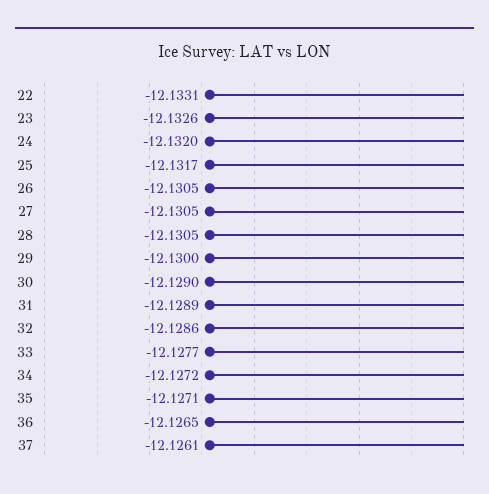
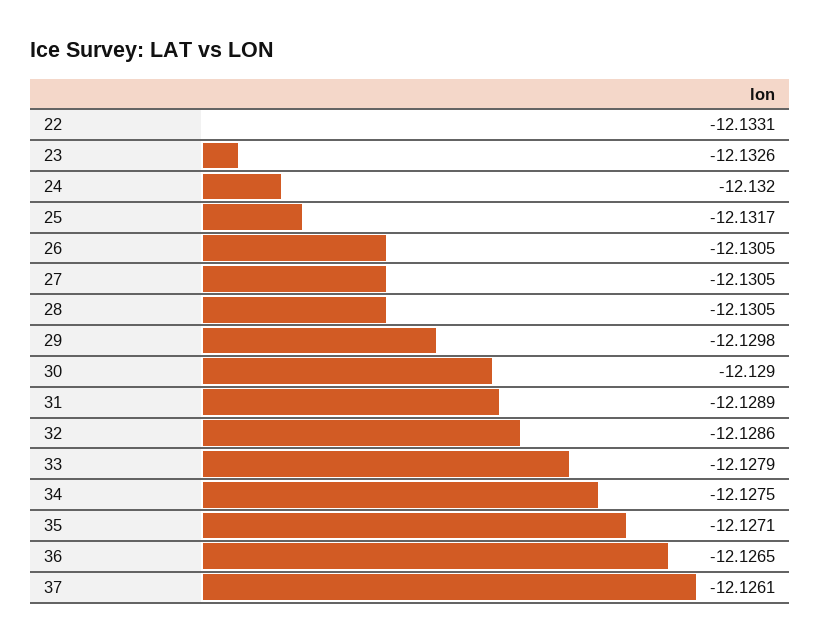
  {
    "22": -12.1331,
    "23": -12.1326,
    "24": -12.132,
    "25": -12.1317,
    "26": -12.1305,
    "27": -12.1305,
    "28": -12.1305,
-   "29": -12.13,
+   "29": -12.1298,
    "30": -12.129,
    "31": -12.1289,
    "32": -12.1286,
-   "33": -12.1277,
+   "33": -12.1279,
-   "34": -12.1272,
+   "34": -12.1275,
    "35": -12.1271,
    "36": -12.1265,
    "37": -12.1261
  }

